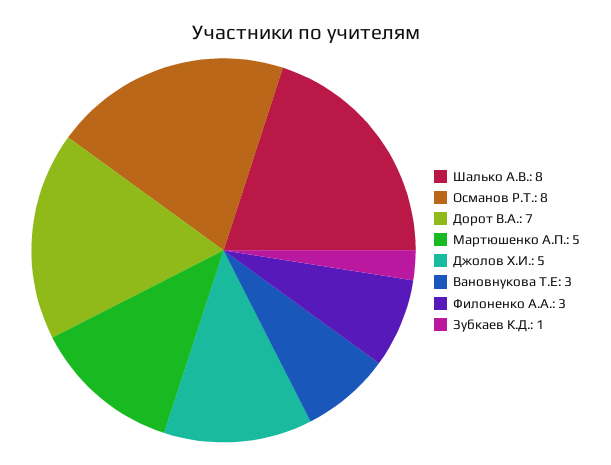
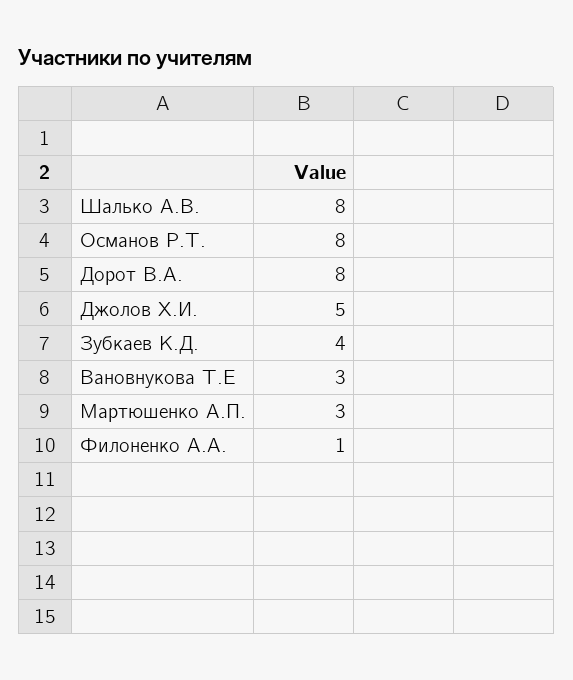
  {
    "Шалько А.В.": 8,
    "Османов Р.Т.": 8,
-   "Дорот В.А.": 7,
+   "Дорот В.А.": 8,
-   "Мартюшенко А.П.": 5,
+   "Мартюшенко А.П.": 3,
    "Джолов Х.И.": 5,
    "Вановнукова Т.Е": 3,
-   "Филоненко А.А.": 3,
+   "Филоненко А.А.": 1,
-   "Зубкаев К.Д.": 1
+   "Зубкаев К.Д.": 4
  }

